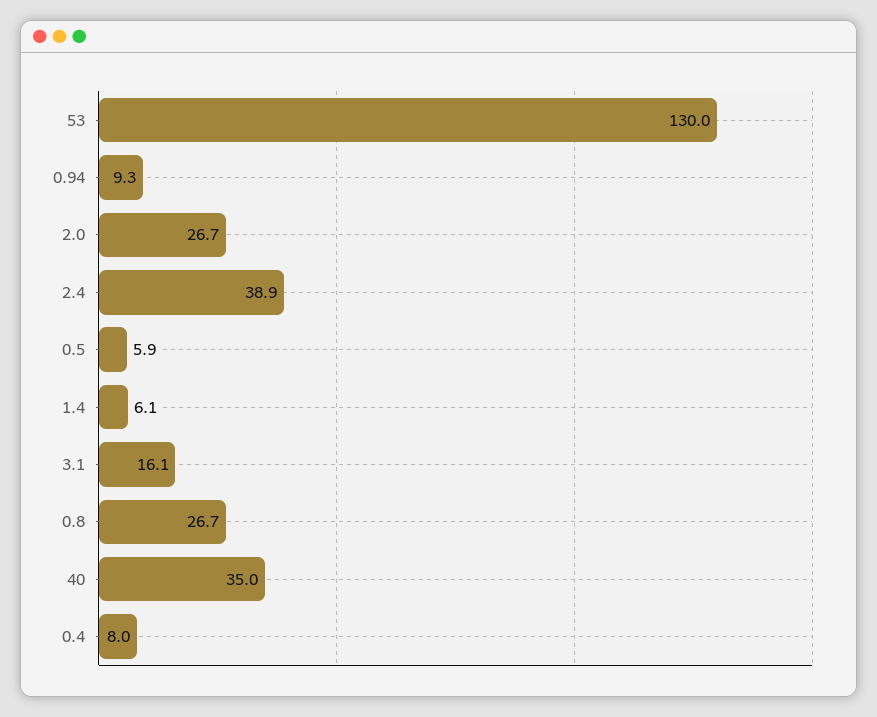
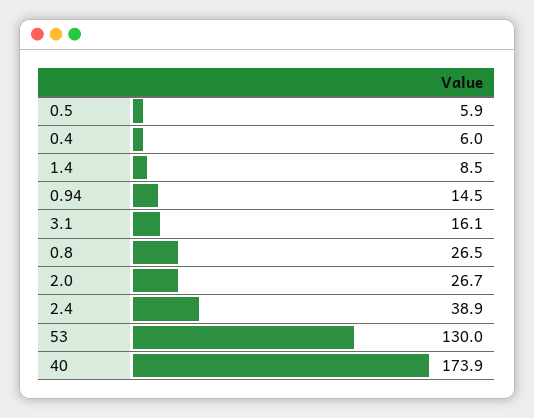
  {
    "53": 130,
-   "0.94": 9.3,
+   "0.94": 14.5,
    "2.0": 26.7,
    "2.4": 38.9,
    "0.5": 5.9,
-   "1.4": 6.1,
+   "1.4": 8.5,
    "3.1": 16.1,
-   "0.8": 26.7,
+   "0.8": 26.5,
-   "40": 35,
+   "40": 173.9,
-   "0.4": 8
+   "0.4": 6
  }

